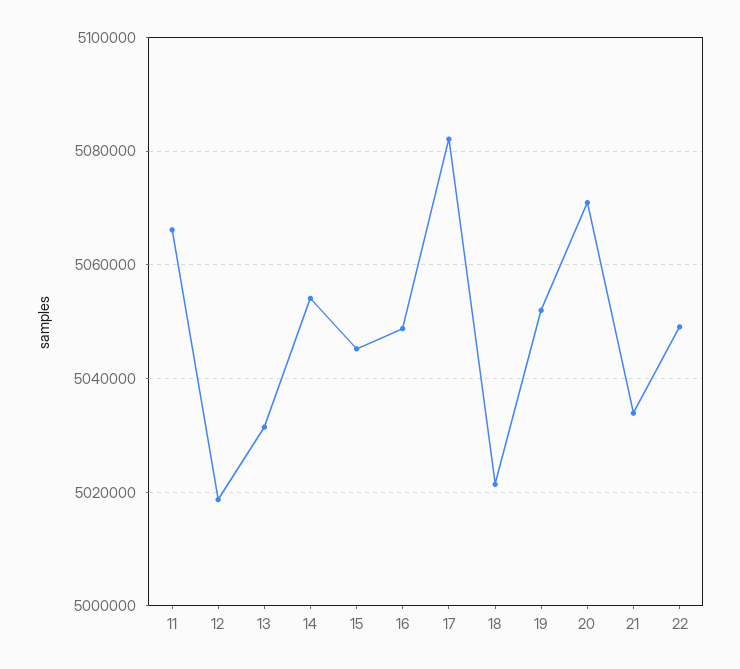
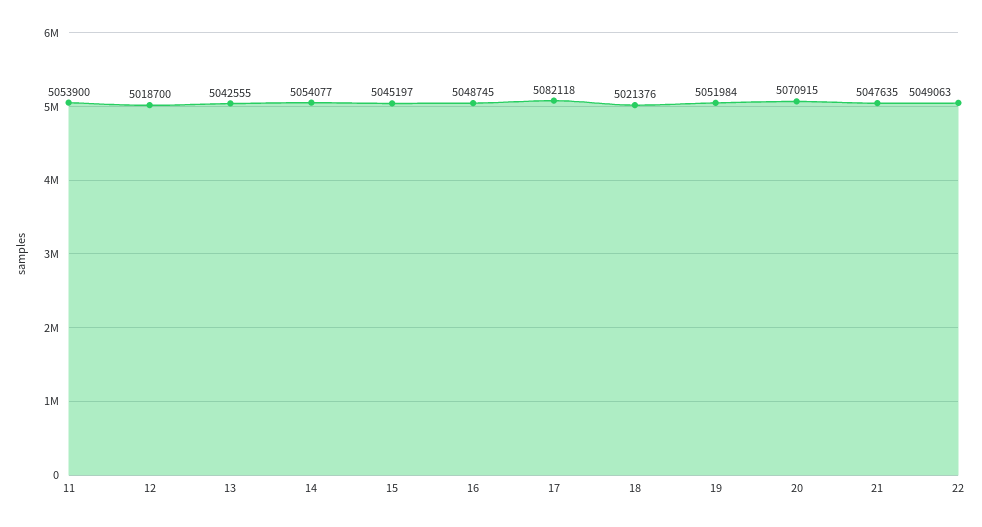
  {
-   "11": 5066000,
+   "11": 5053900,
    "12": 5018700,
-   "13": 5032000,
+   "13": 5042555,
    "14": 5054077,
    "15": 5045197,
    "16": 5048745,
    "17": 5082118,
    "18": 5021376,
    "19": 5051984,
    "20": 5070915,
-   "21": 5034000,
+   "21": 5047635,
    "22": 5049063
  }

